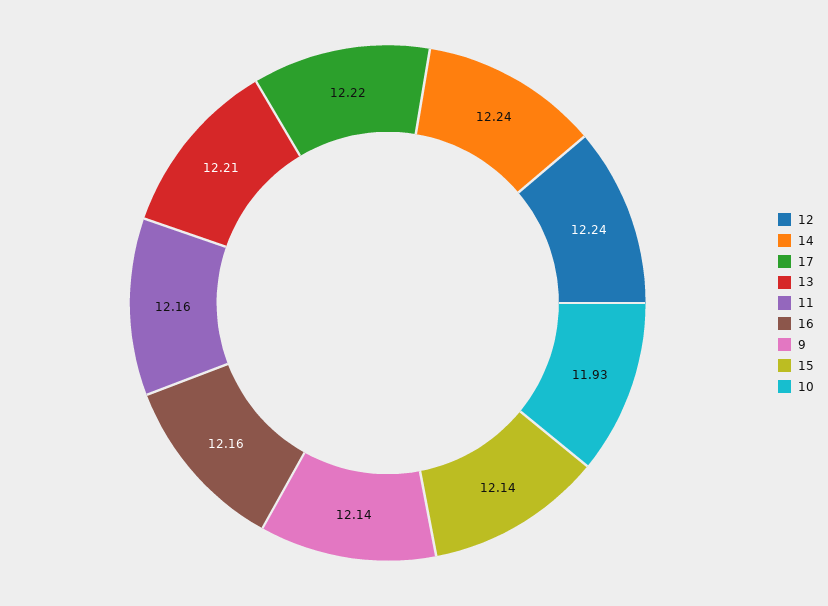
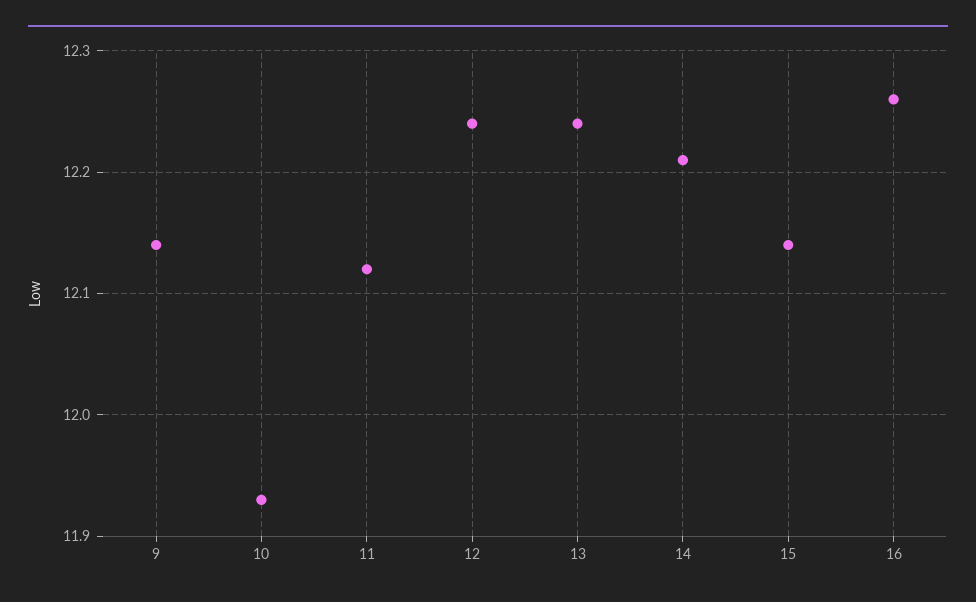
  {
    "12": 12.24,
-   "14": 12.24,
+   "14": 12.21,
-   "17": 12.22,
-   "13": 12.21,
+   "13": 12.24,
-   "11": 12.16,
+   "11": 12.12,
-   "16": 12.16,
+   "16": 12.26,
    "9": 12.14,
    "15": 12.14,
    "10": 11.93
  }

